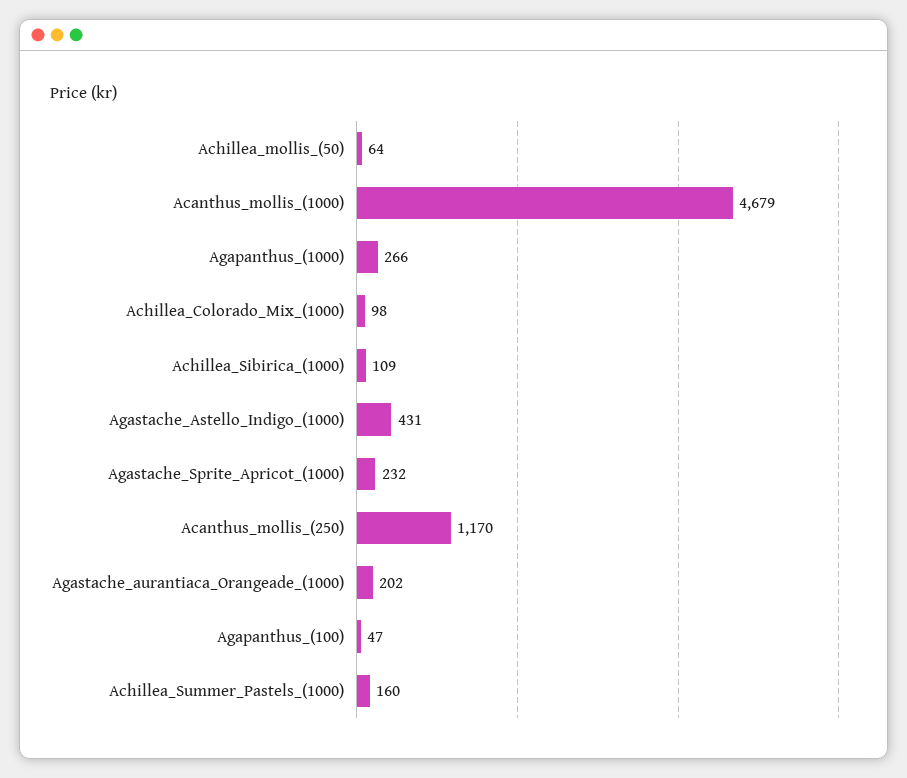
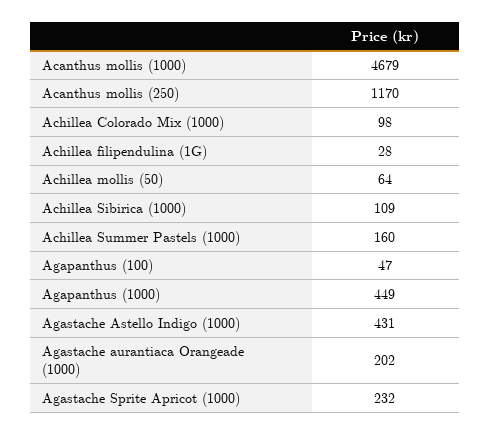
  {
    "Achillea_mollis_(50)": 64,
    "Acanthus_mollis_(1000)": 4679,
-   "Agapanthus_(1000)": 266,
+   "Agapanthus_(1000)": 449,
    "Achillea_Colorado_Mix_(1000)": 98,
    "Achillea_Sibirica_(1000)": 109,
    "Agastache_Astello_Indigo_(1000)": 431,
    "Agastache_Sprite_Apricot_(1000)": 232,
    "Acanthus_mollis_(250)": 1170,
    "Agastache_aurantiaca_Orangeade_(1000)": 202,
    "Agapanthus_(100)": 47,
-   "Achillea_Summer_Pastels_(1000)": 160
+   "Achillea_Summer_Pastels_(1000)": 160,
+   "Achillea filipendulina (1G)": 28
  }

